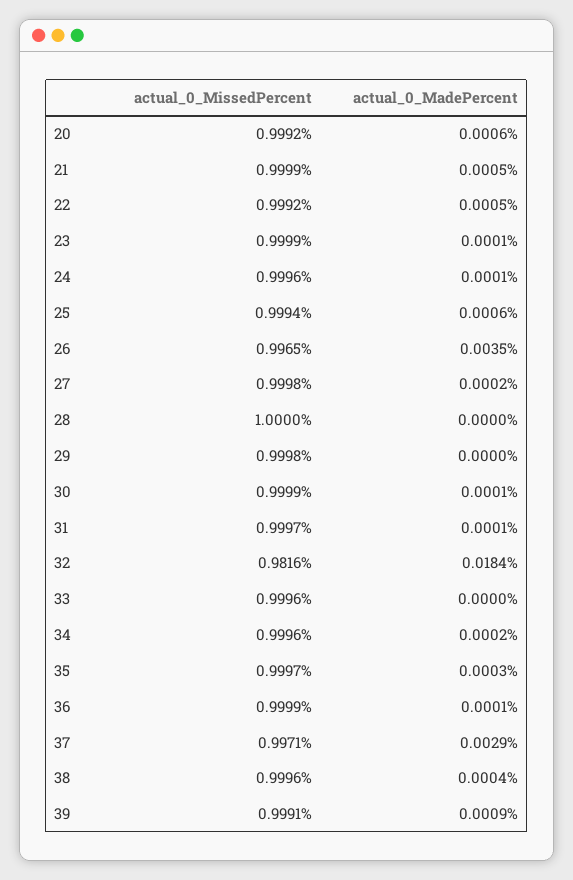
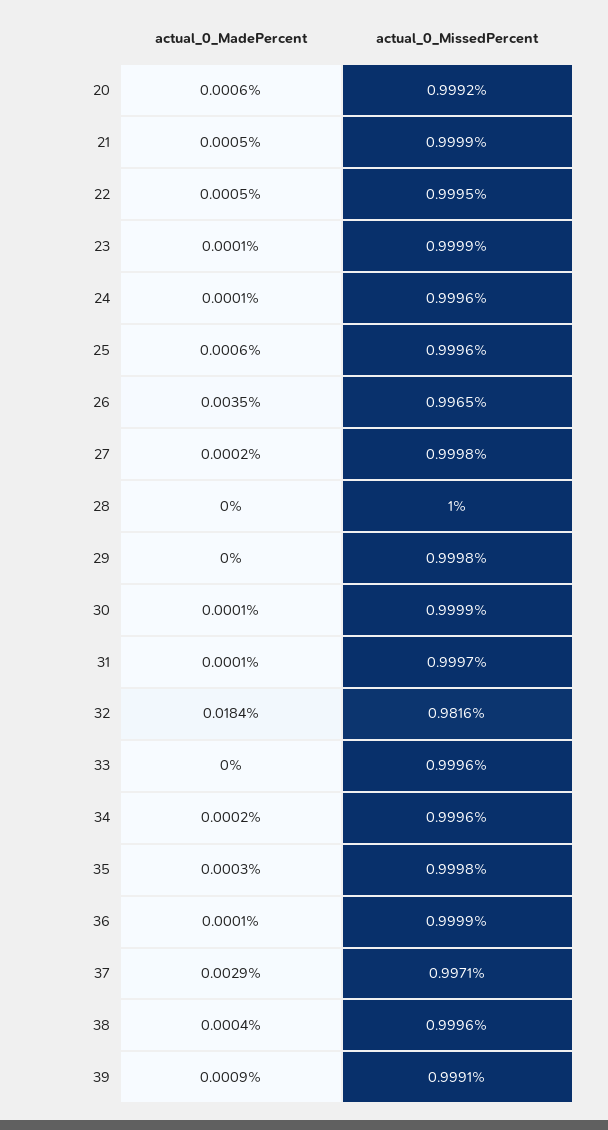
  {
    "actual_0_MissedPercent": {
      "20": 0.9992,
      "21": 0.9999,
-     "22": 0.9992,
+     "22": 0.9995,
      "23": 0.9999,
      "24": 0.9996,
-     "25": 0.9994,
+     "25": 0.9996,
      "26": 0.9965,
      "27": 0.9998,
      "28": 1,
      "29": 0.9998,
      "30": 0.9999,
      "31": 0.9997,
      "32": 0.9816,
      "33": 0.9996,
      "34": 0.9996,
-     "35": 0.9997,
+     "35": 0.9998,
      "36": 0.9999,
      "37": 0.9971,
      "38": 0.9996,
      "39": 0.9991
    },
    "actual_0_MadePercent": {
      "20": 0.0006,
      "21": 0.0005,
      "22": 0.0005,
      "23": 0.0001,
      "24": 0.0001,
      "25": 0.0006,
      "26": 0.0035,
      "27": 0.0002,
      "28": 0,
      "29": 0,
      "30": 0.0001,
      "31": 0.0001,
      "32": 0.0184,
      "33": 0,
      "34": 0.0002,
      "35": 0.0003,
      "36": 0.0001,
      "37": 0.0029,
      "38": 0.0004,
      "39": 0.0009
    }
  }

